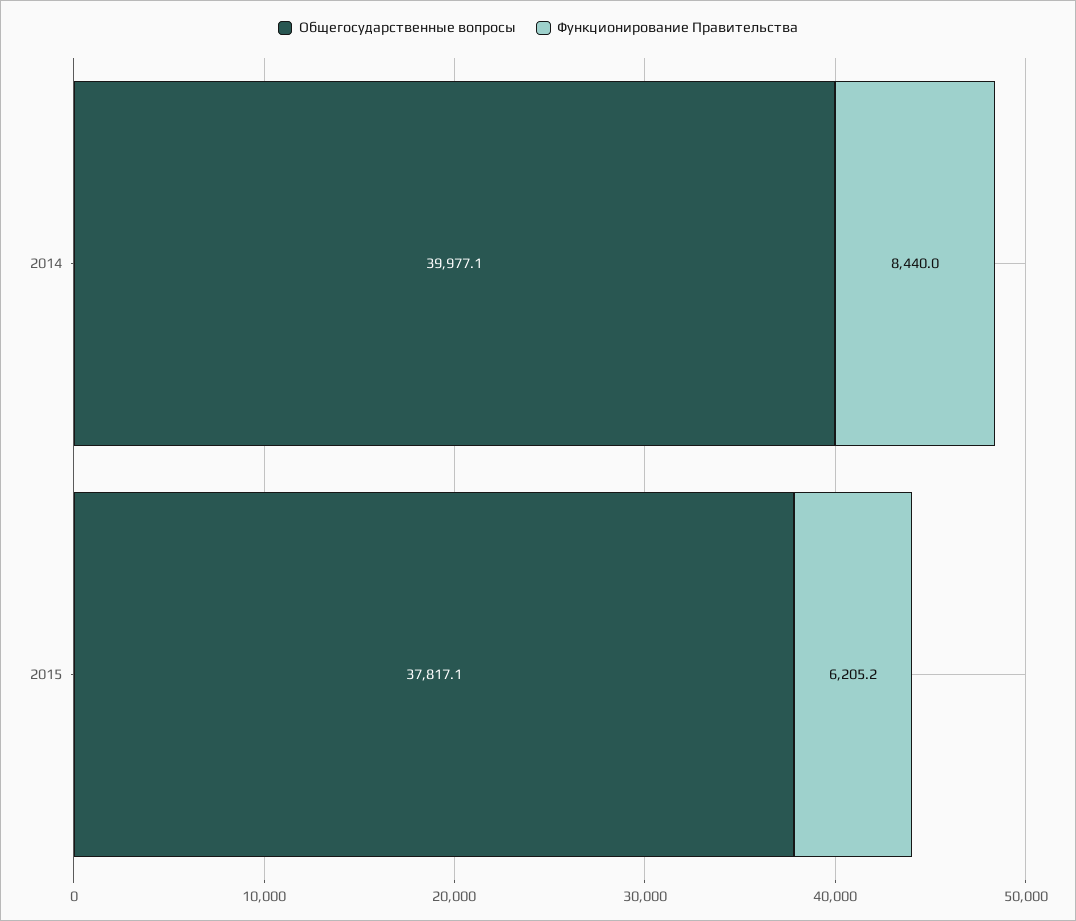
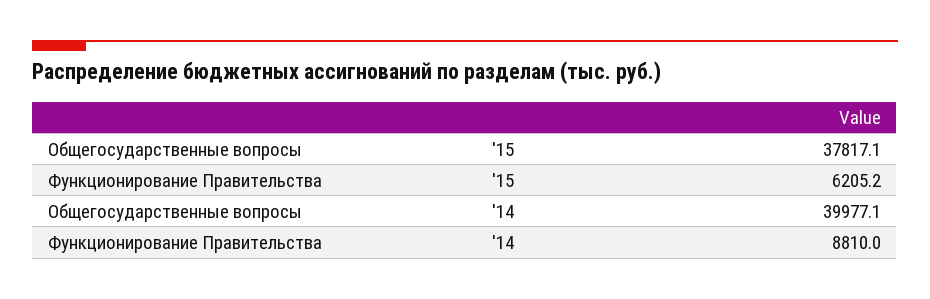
  {
    "Общегосударственные вопросы": {
      "2014": 39977.1,
      "2015": 37817.1
    },
    "Функционирование Правительства": {
-     "2014": 8440,
+     "2014": 8810,
      "2015": 6205.2
    }
  }

